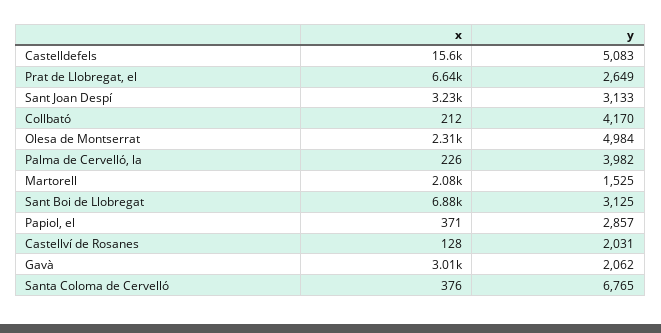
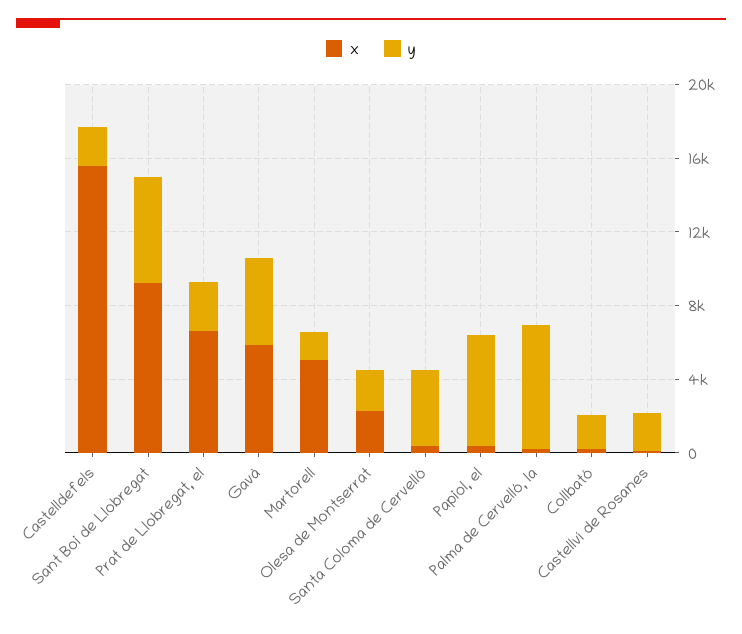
  {
    "x": {
      "Castelldefels": 15600,
      "Prat de Llobregat, el": 6640,
-     "Sant Joan Despí": 3230,
      "Collbató": 212,
      "Olesa de Montserrat": 2310,
      "Palma de Cervelló, la": 226,
-     "Martorell": 2080,
+     "Martorell": 5000,
-     "Sant Boi de Llobregat": 6880,
+     "Sant Boi de Llobregat": 9000,
      "Papiol, el": 371,
      "Castellví de Rosanes": 128,
-     "Gavà": 3010,
+     "Gavà": 6000,
      "Santa Coloma de Cervelló": 376
    },
    "y": {
-     "Castelldefels": 5083,
+     "Castelldefels": 2000,
      "Prat de Llobregat, el": 2649,
-     "Sant Joan Despí": 3133,
-     "Collbató": 4170,
+     "Collbató": 2000,
-     "Olesa de Montserrat": 4984,
+     "Olesa de Montserrat": 2000,
-     "Palma de Cervelló, la": 3982,
+     "Palma de Cervelló, la": 7000,
      "Martorell": 1525,
-     "Sant Boi de Llobregat": 3125,
+     "Sant Boi de Llobregat": 6000,
-     "Papiol, el": 2857,
+     "Papiol, el": 6000,
      "Castellví de Rosanes": 2031,
-     "Gavà": 2062,
+     "Gavà": 5000,
-     "Santa Coloma de Cervelló": 6765
+     "Santa Coloma de Cervelló": 4000
    }
  }

